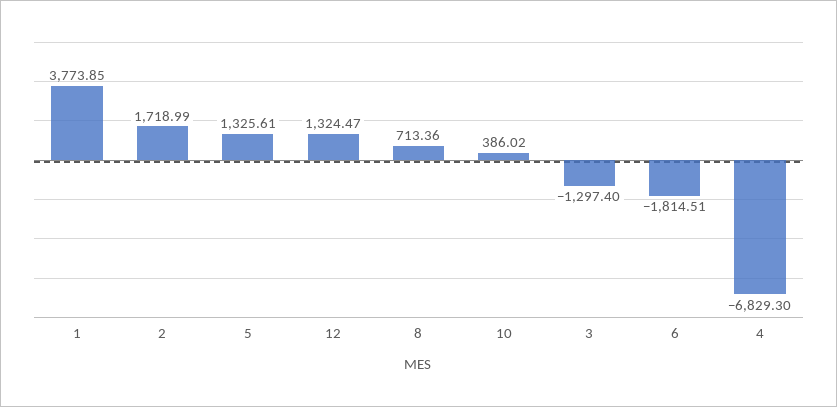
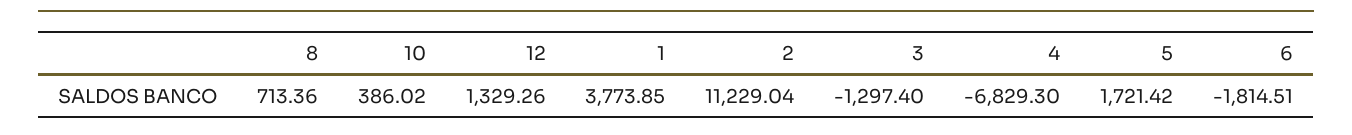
  {
    "1": 3773.85,
-   "2": 1718.99,
+   "2": 11229.04,
-   "5": 1325.61,
+   "5": 1721.42,
-   "12": 1324.47,
+   "12": 1329.26,
    "8": 713.36,
    "10": 386.02,
    "3": -1297.4,
    "6": -1814.51,
    "4": -6829.3
  }

